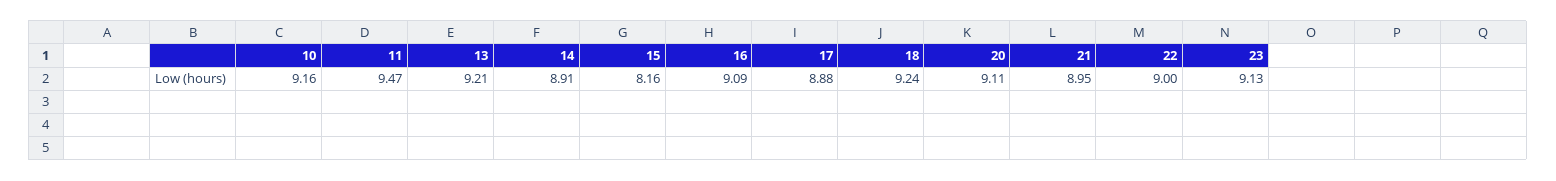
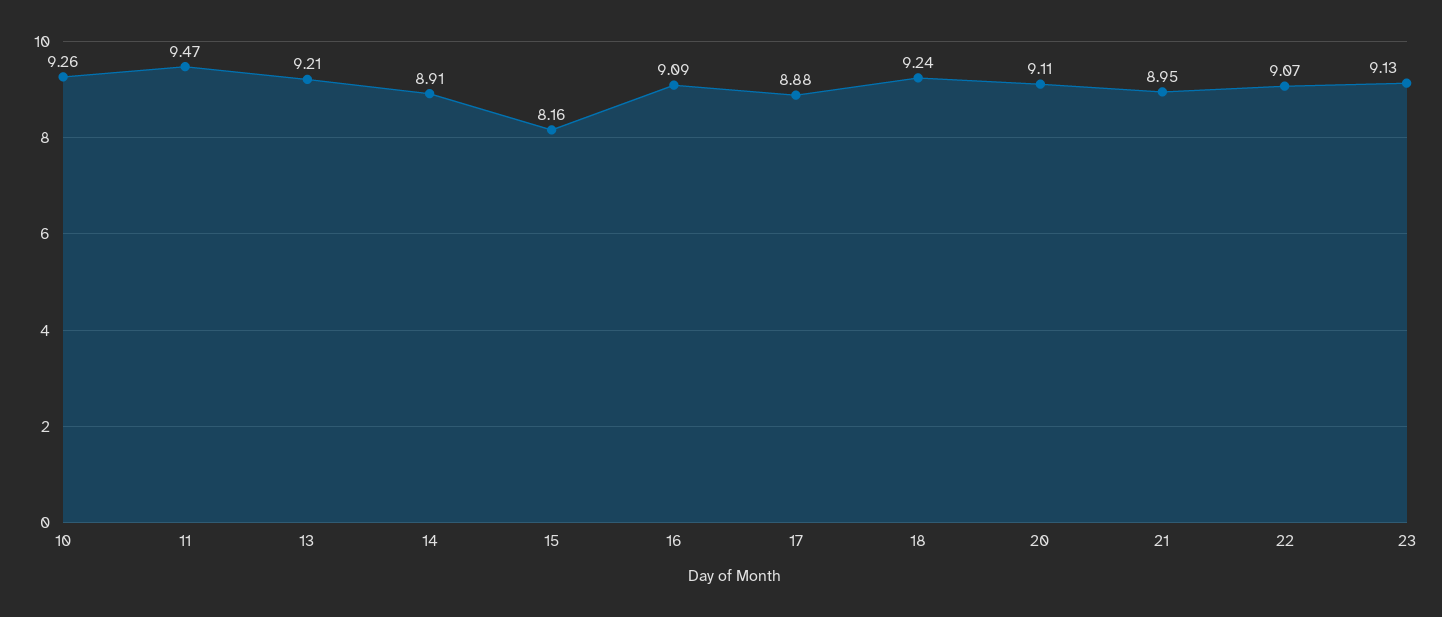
  {
-   "10": 9.16,
+   "10": 9.26,
    "11": 9.47,
    "13": 9.21,
    "14": 8.91,
    "15": 8.16,
    "16": 9.09,
    "17": 8.88,
    "18": 9.24,
    "20": 9.11,
    "21": 8.95,
-   "22": 9,
+   "22": 9.07,
    "23": 9.13
  }

